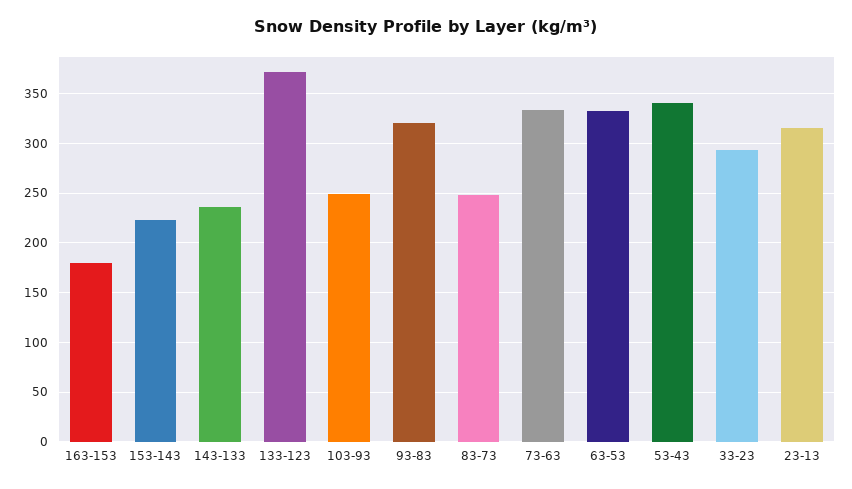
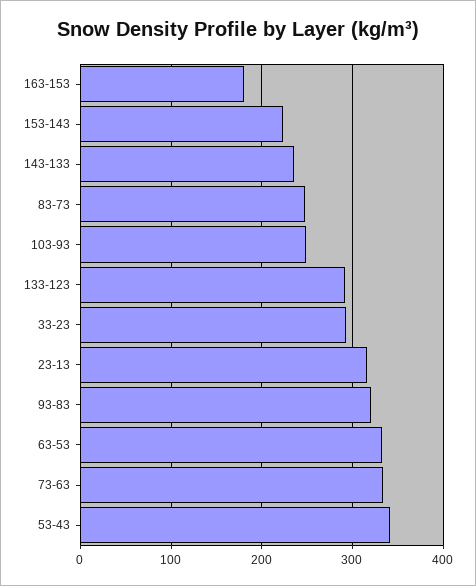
  {
    "163-153": 180,
    "153-143": 220,
    "143-133": 240,
-   "133-123": 370,
+   "133-123": 290,
    "103-93": 250,
    "93-83": 320,
    "83-73": 250,
    "73-63": 330,
    "63-53": 330,
    "53-43": 340,
    "33-23": 290,
    "23-13": 320
  }

